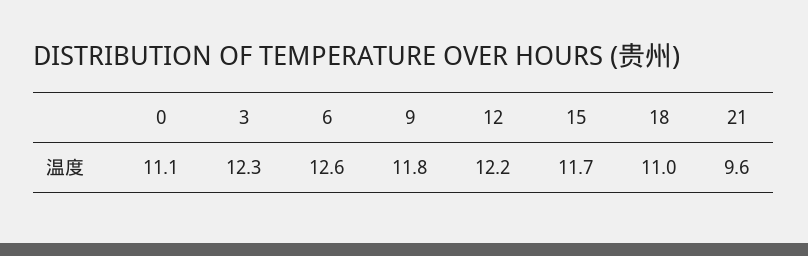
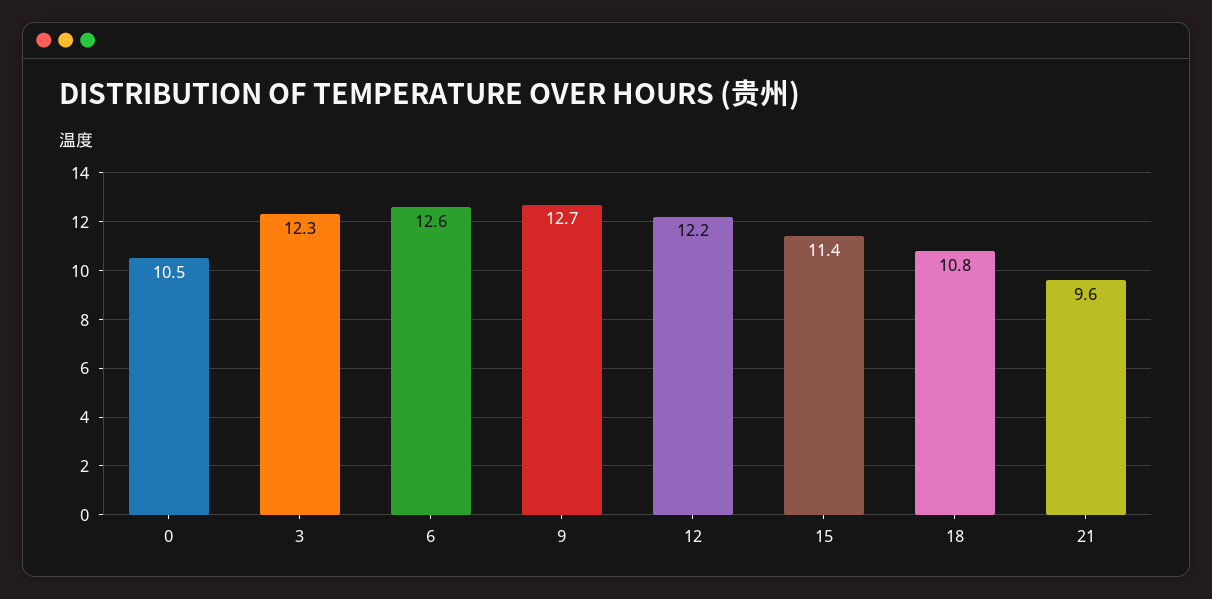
  {
-   "0": 11.1,
+   "0": 10.5,
    "3": 12.3,
    "6": 12.6,
-   "9": 11.8,
+   "9": 12.7,
    "12": 12.2,
-   "15": 11.7,
+   "15": 11.4,
-   "18": 11,
+   "18": 10.8,
    "21": 9.6
  }

